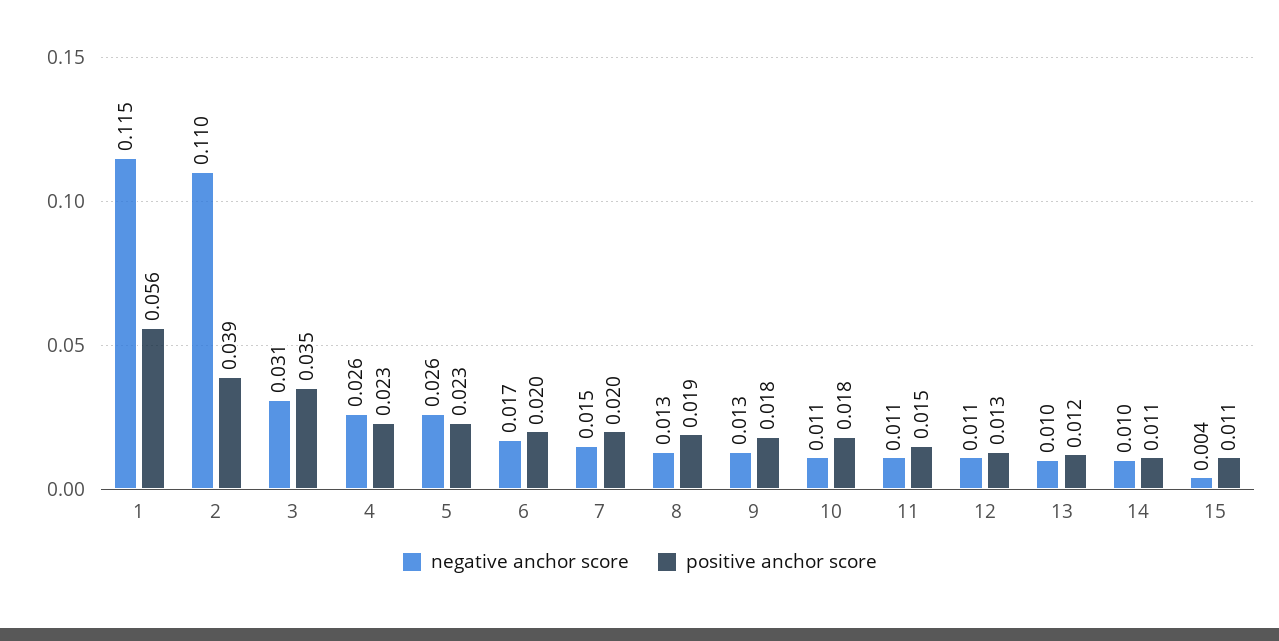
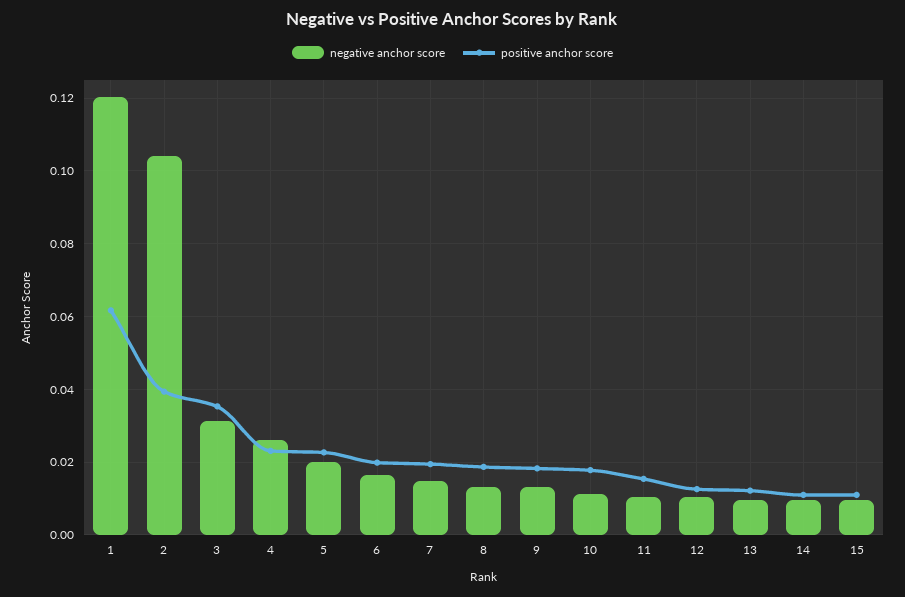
  {
    "negative anchor score": {
-     "1": 0.115,
+     "1": 0.12,
-     "2": 0.11,
+     "2": 0.104,
      "3": 0.031,
      "4": 0.026,
-     "5": 0.026,
+     "5": 0.02,
      "6": 0.017,
      "7": 0.015,
      "8": 0.013,
      "9": 0.013,
      "10": 0.011,
      "11": 0.011,
      "12": 0.011,
      "13": 0.01,
      "14": 0.01,
-     "15": 0.004
+     "15": 0.01
    },
    "positive anchor score": {
-     "1": 0.056,
+     "1": 0.062,
      "2": 0.039,
      "3": 0.035,
      "4": 0.023,
      "5": 0.023,
      "6": 0.02,
      "7": 0.02,
      "8": 0.019,
      "9": 0.018,
      "10": 0.018,
      "11": 0.015,
      "12": 0.013,
      "13": 0.012,
      "14": 0.011,
      "15": 0.011
    }
  }

